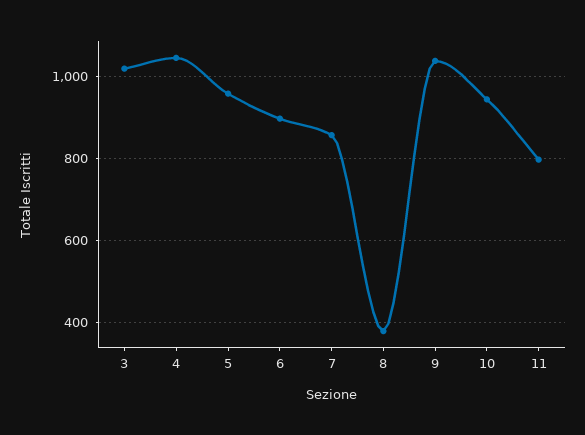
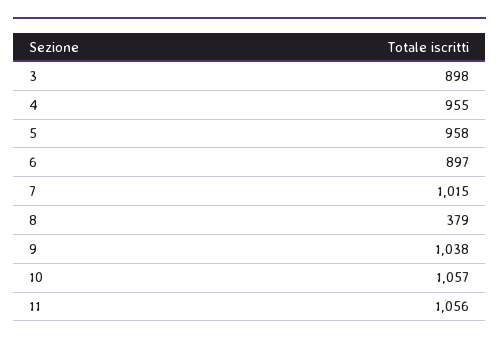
  {
-   "3": 1020,
+   "3": 898,
-   "4": 1040,
+   "4": 955,
    "5": 958,
    "6": 897,
-   "7": 860,
+   "7": 1015,
    "8": 379,
    "9": 1038,
-   "10": 940,
+   "10": 1057,
-   "11": 800
+   "11": 1056
  }

